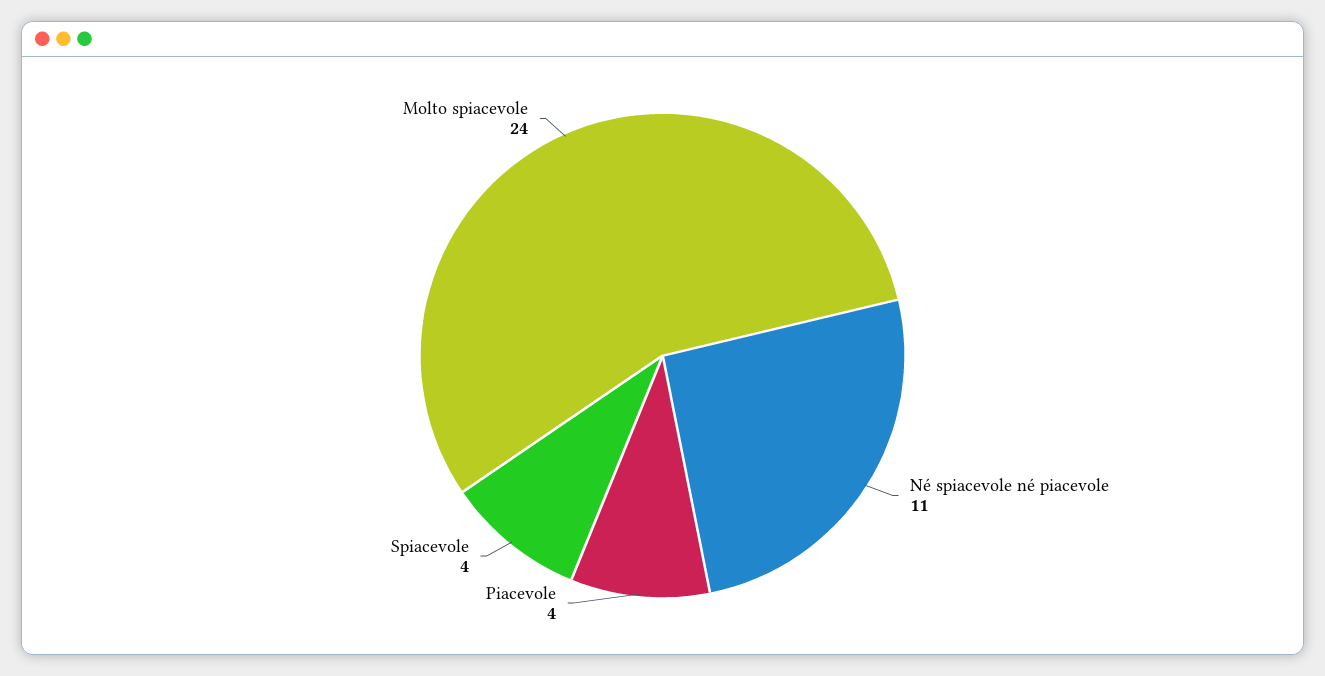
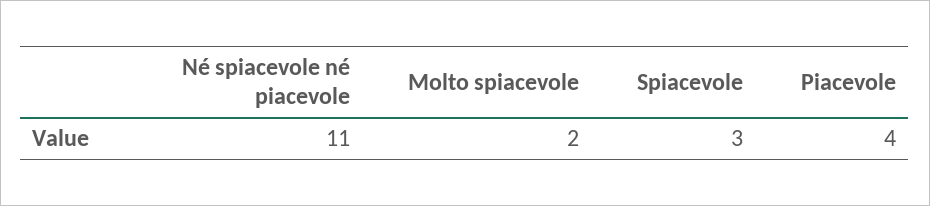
  {
    "Né spiacevole né piacevole": 11,
    "Piacevole": 4,
-   "Spiacevole": 4,
+   "Spiacevole": 3,
-   "Molto spiacevole": 24
+   "Molto spiacevole": 2
  }

